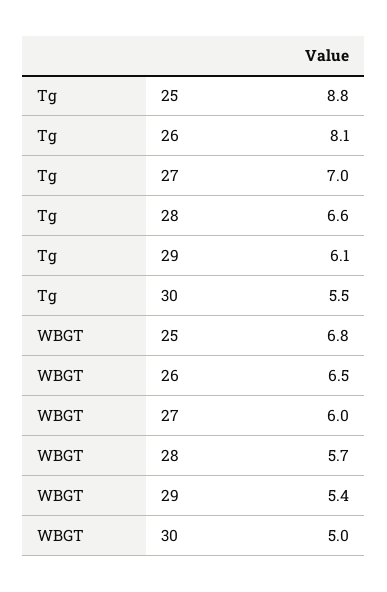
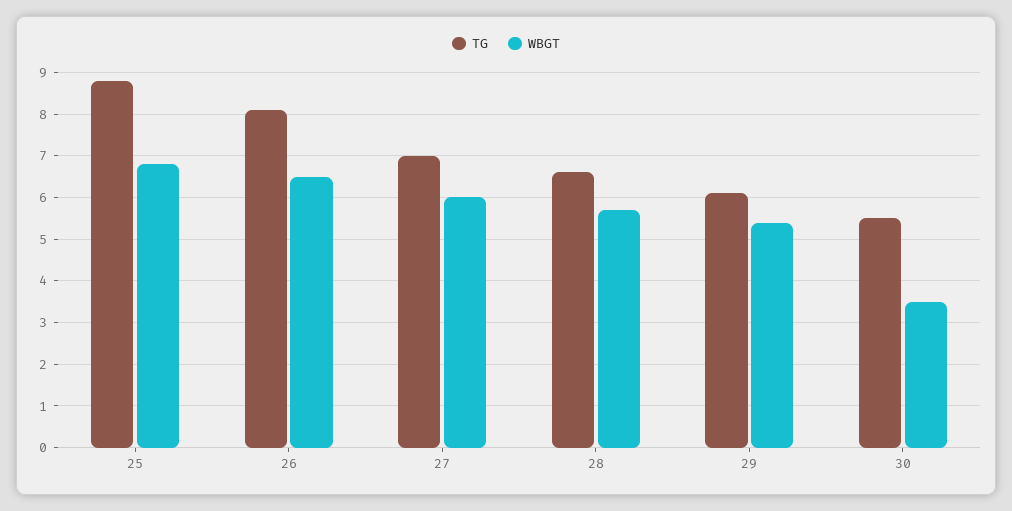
  {
    "Tg": {
      "25": 8.8,
      "26": 8.1,
      "27": 7,
      "28": 6.6,
      "29": 6.1,
      "30": 5.5
    },
    "WBGT": {
      "25": 6.8,
      "26": 6.5,
      "27": 6,
      "28": 5.7,
      "29": 5.4,
-     "30": 5
+     "30": 3.5
    }
  }

